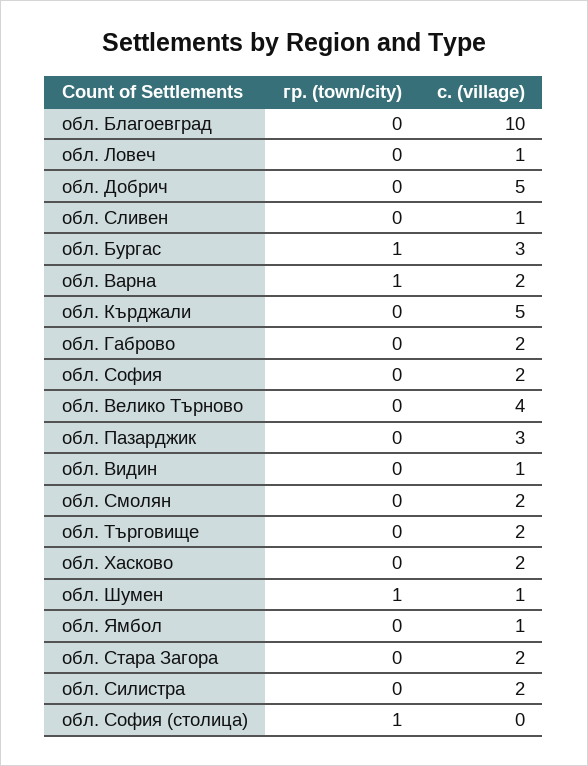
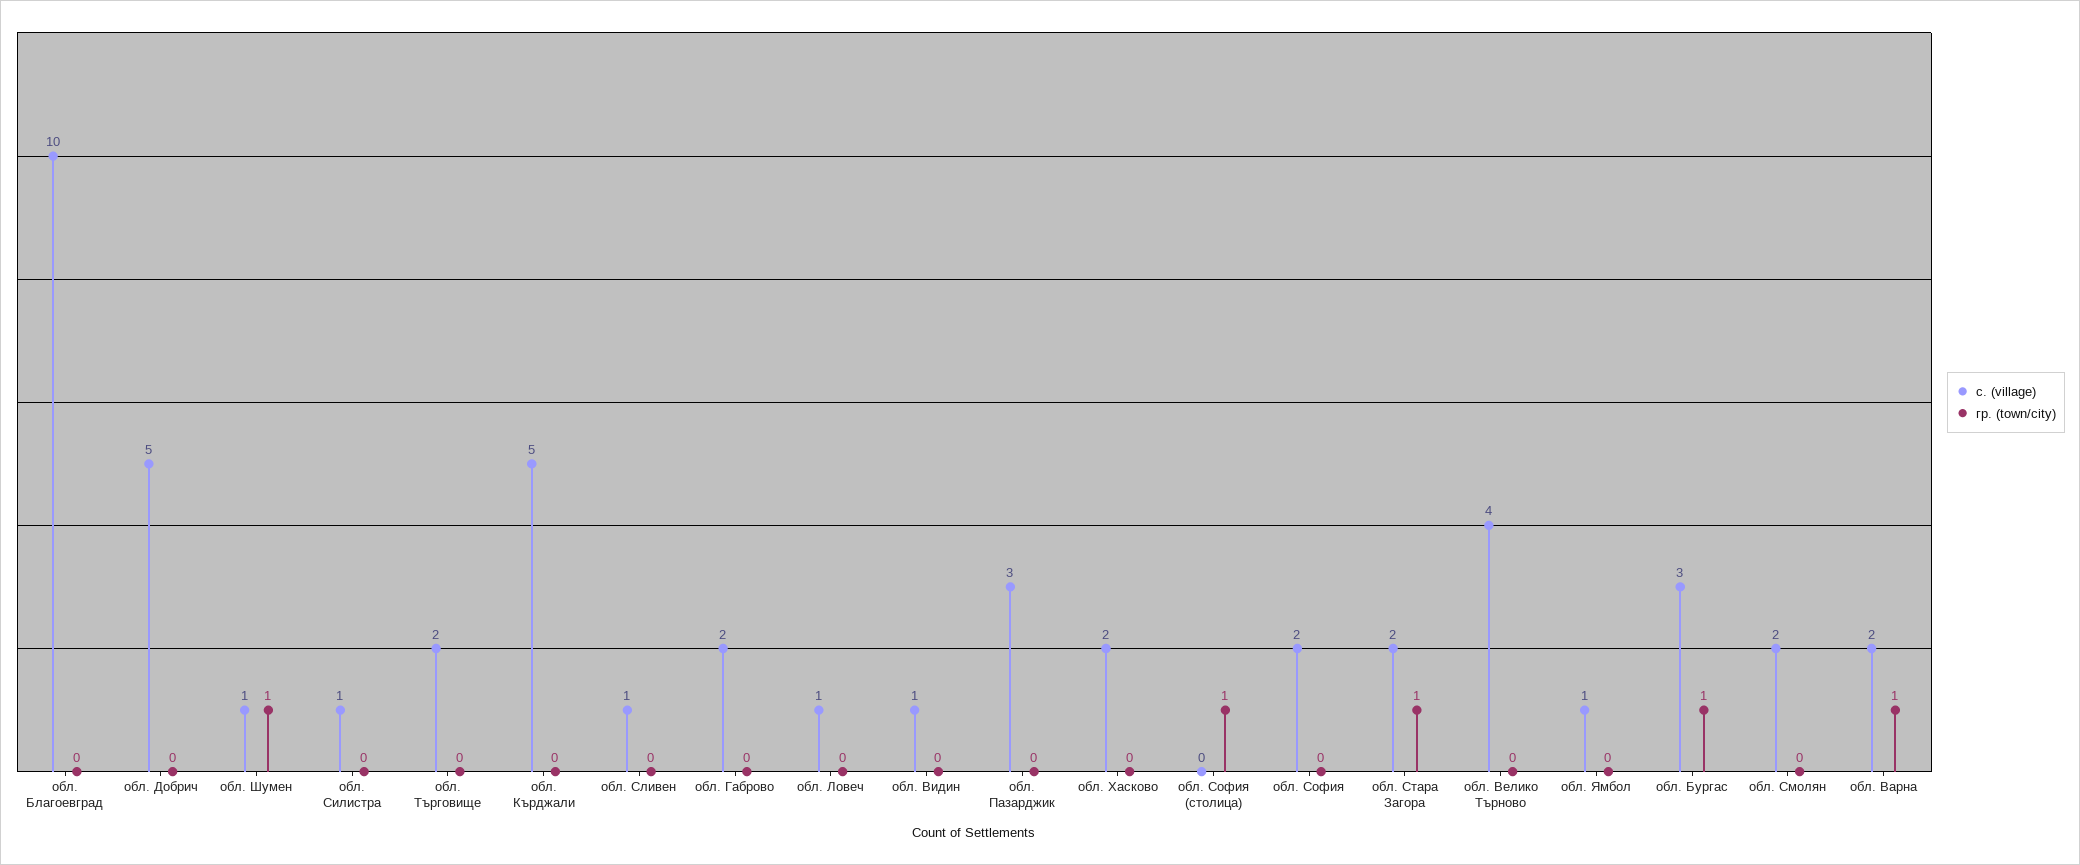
  {
    "гр. (town/city)": {
      "обл. Благоевград": 0,
      "обл. Ловеч": 0,
      "обл. Добрич": 0,
      "обл. Сливен": 0,
      "обл. Бургас": 1,
      "обл. Варна": 1,
      "обл. Кърджали": 0,
      "обл. Габрово": 0,
      "обл. София": 0,
      "обл. Велико Търново": 0,
      "обл. Пазарджик": 0,
      "обл. Видин": 0,
      "обл. Смолян": 0,
      "обл. Търговище": 0,
      "обл. Хасково": 0,
      "обл. Шумен": 1,
      "обл. Ямбол": 0,
-     "обл. Стара Загора": 0,
+     "обл. Стара Загора": 1,
      "обл. Силистра": 0,
      "обл. София (столица)": 1
    },
    "с. (village)": {
      "обл. Благоевград": 10,
      "обл. Ловеч": 1,
      "обл. Добрич": 5,
      "обл. Сливен": 1,
      "обл. Бургас": 3,
      "обл. Варна": 2,
      "обл. Кърджали": 5,
      "обл. Габрово": 2,
      "обл. София": 2,
      "обл. Велико Търново": 4,
      "обл. Пазарджик": 3,
      "обл. Видин": 1,
      "обл. Смолян": 2,
      "обл. Търговище": 2,
      "обл. Хасково": 2,
      "обл. Шумен": 1,
      "обл. Ямбол": 1,
      "обл. Стара Загора": 2,
-     "обл. Силистра": 2,
+     "обл. Силистра": 1,
      "обл. София (столица)": 0
    }
  }

